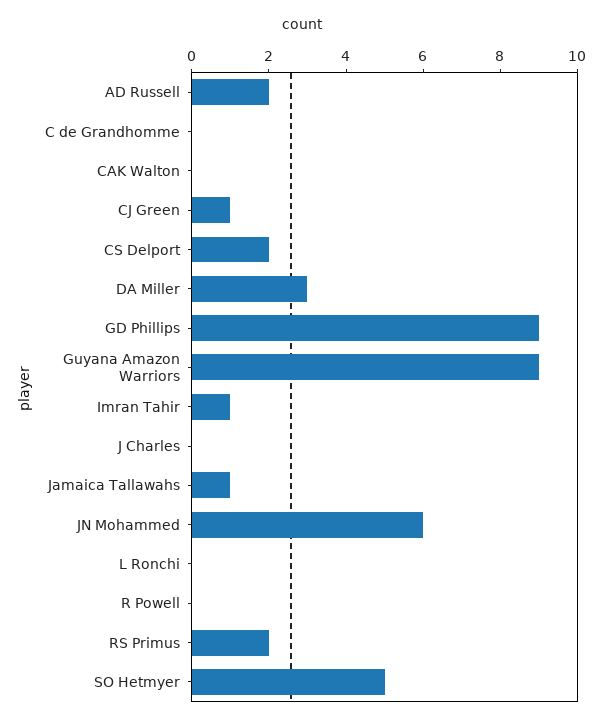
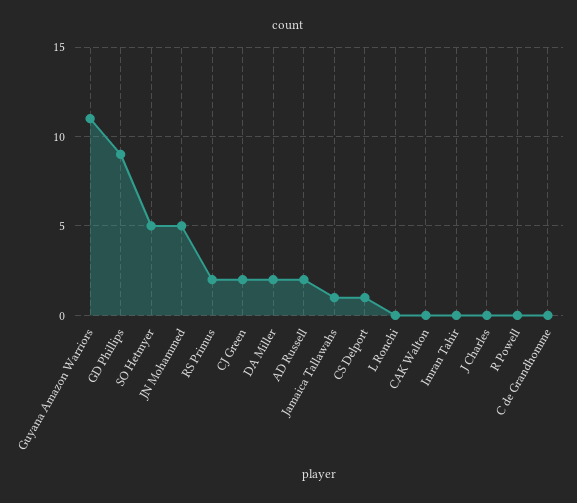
  {
    "AD Russell": 2,
    "C de Grandhomme": 0,
    "CAK Walton": 0,
-   "CJ Green": 1,
+   "CJ Green": 2,
-   "CS Delport": 2,
+   "CS Delport": 1,
-   "DA Miller": 3,
+   "DA Miller": 2,
    "GD Phillips": 9,
-   "Guyana Amazon Warriors": 9,
+   "Guyana Amazon Warriors": 11,
-   "Imran Tahir": 1,
+   "Imran Tahir": 0,
    "J Charles": 0,
    "Jamaica Tallawahs": 1,
-   "JN Mohammed": 6,
+   "JN Mohammed": 5,
    "L Ronchi": 0,
    "R Powell": 0,
    "RS Primus": 2,
    "SO Hetmyer": 5
  }

